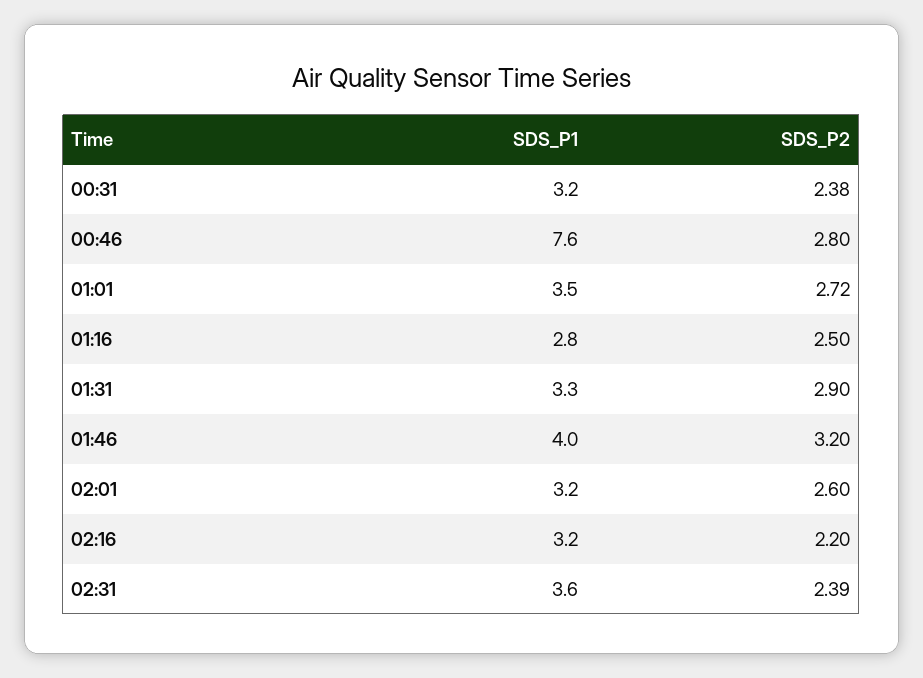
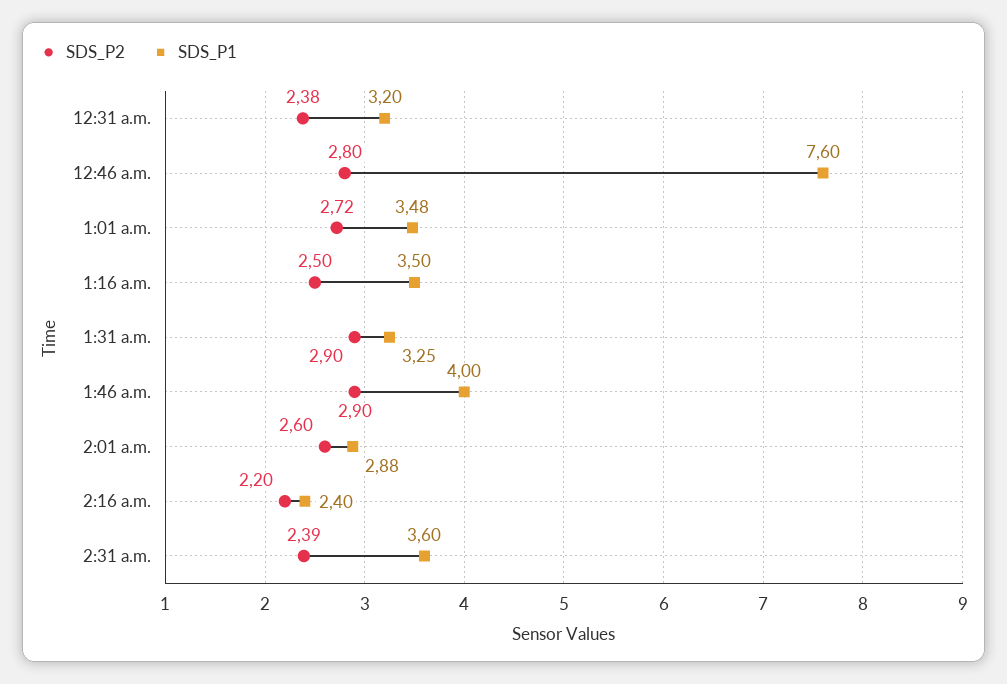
  {
    "SDS_P1": {
      "00:31": 3.2,
      "00:46": 7.6,
      "01:01": 3.48,
-     "01:16": 2.8,
+     "01:16": 3.5,
      "01:31": 3.25,
      "01:46": 4,
-     "02:01": 3.2,
+     "02:01": 2.88,
-     "02:16": 3.2,
+     "02:16": 2.4,
      "02:31": 3.6
    },
    "SDS_P2": {
      "00:31": 2.38,
      "00:46": 2.8,
      "01:01": 2.72,
      "01:16": 2.5,
      "01:31": 2.9,
-     "01:46": 3.2,
+     "01:46": 2.9,
      "02:01": 2.6,
      "02:16": 2.2,
      "02:31": 2.39
    }
  }

